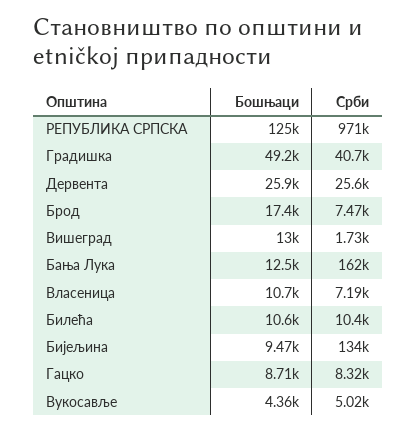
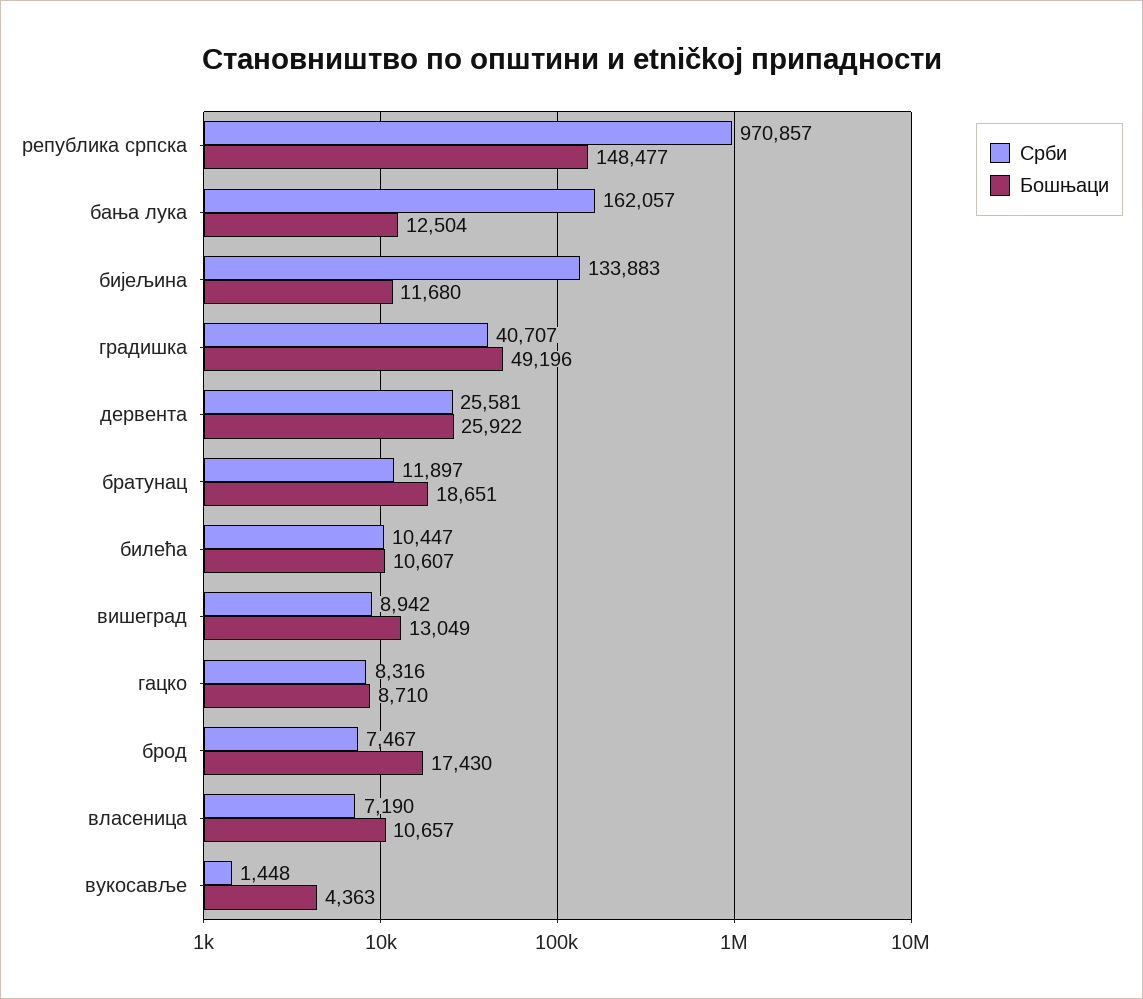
  {
    "Бошњаци": {
-     "РЕПУБЛИКА СРПСКА": 125000,
+     "РЕПУБЛИКА СРПСКА": 148477,
      "Градишка": 49196,
      "Дервента": 25922,
      "Брод": 17430,
      "Вишеград": 13049,
      "Бања Лука": 12504,
      "Власеница": 10657,
      "Билећа": 10607,
-     "Бијељина": 9470,
+     "Бијељина": 11680,
      "Гацко": 8710,
-     "Вукосавље": 4363
+     "Вукосавље": 4363,
+     "братунац": 18651
    },
    "Срби": {
      "РЕПУБЛИКА СРПСКА": 970857,
      "Градишка": 40707,
      "Дервента": 25581,
      "Брод": 7467,
-     "Вишеград": 1730,
+     "Вишеград": 8942,
      "Бања Лука": 162057,
      "Власеница": 7190,
      "Билећа": 10447,
      "Бијељина": 133883,
      "Гацко": 8316,
-     "Вукосавље": 5020
+     "Вукосавље": 1448,
+     "братунац": 11897
    }
  }

